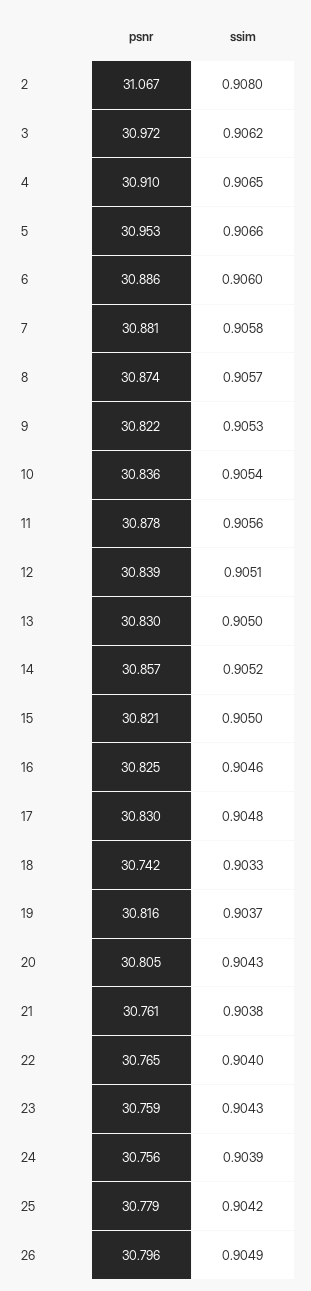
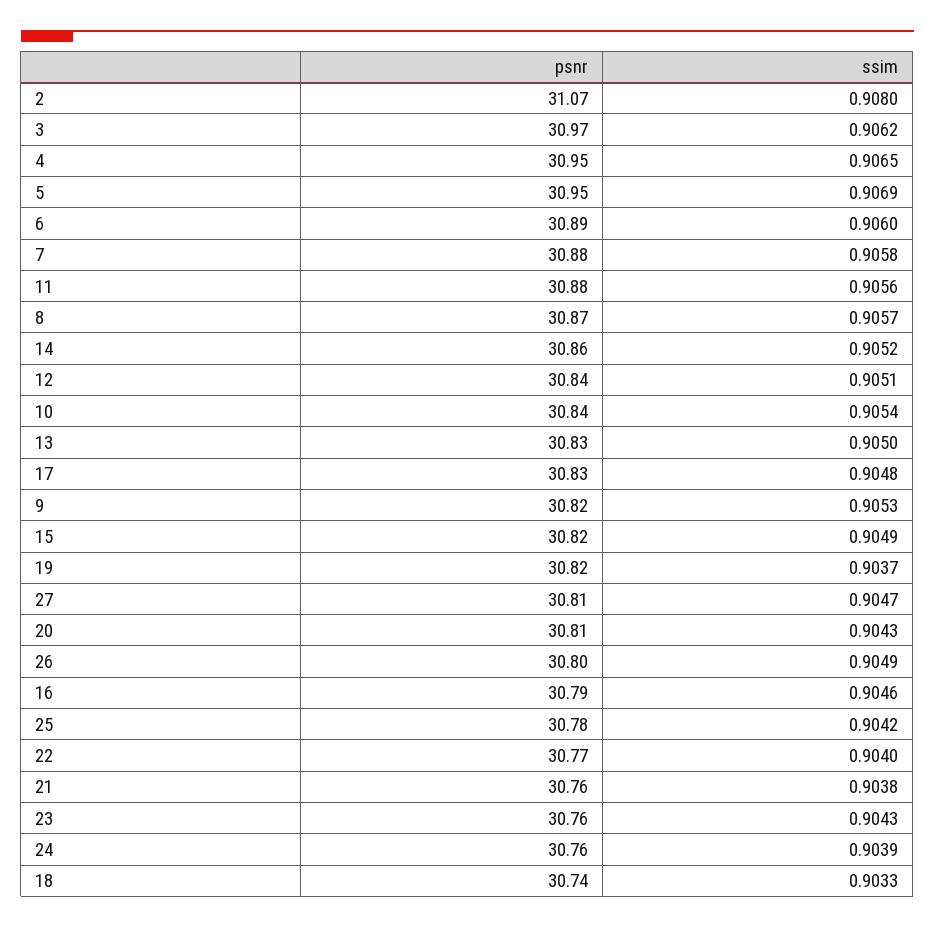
  {
    "psnr": {
      "2": 31.067,
      "3": 30.972,
-     "4": 30.91,
+     "4": 30.95,
      "5": 30.953,
      "6": 30.886,
      "7": 30.881,
      "8": 30.874,
      "9": 30.822,
      "10": 30.836,
      "11": 30.878,
      "12": 30.839,
      "13": 30.83,
      "14": 30.857,
      "15": 30.821,
-     "16": 30.825,
+     "16": 30.79,
      "17": 30.83,
      "18": 30.742,
      "19": 30.816,
      "20": 30.805,
      "21": 30.761,
      "22": 30.765,
      "23": 30.759,
      "24": 30.756,
      "25": 30.779,
-     "26": 30.796
+     "26": 30.796,
+     "27": 30.81
    },
    "ssim": {
      "2": 0.908,
      "3": 0.9062,
      "4": 0.9065,
-     "5": 0.9066,
+     "5": 0.9069,
      "6": 0.906,
      "7": 0.9058,
      "8": 0.9057,
      "9": 0.9053,
      "10": 0.9054,
      "11": 0.9056,
      "12": 0.9051,
      "13": 0.905,
      "14": 0.9052,
-     "15": 0.905,
+     "15": 0.9049,
      "16": 0.9046,
      "17": 0.9048,
      "18": 0.9033,
      "19": 0.9037,
      "20": 0.9043,
      "21": 0.9038,
      "22": 0.904,
      "23": 0.9043,
      "24": 0.9039,
      "25": 0.9042,
-     "26": 0.9049
+     "26": 0.9049,
+     "27": 0.9047
    }
  }

